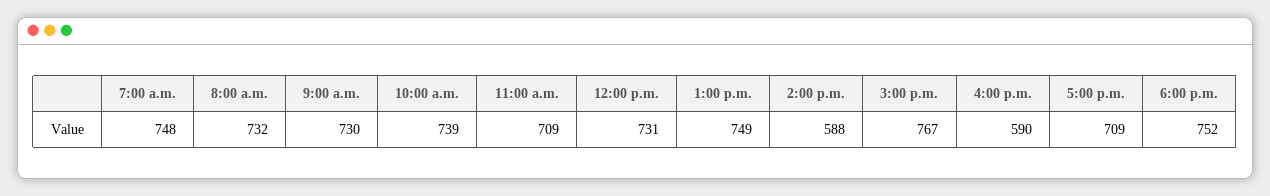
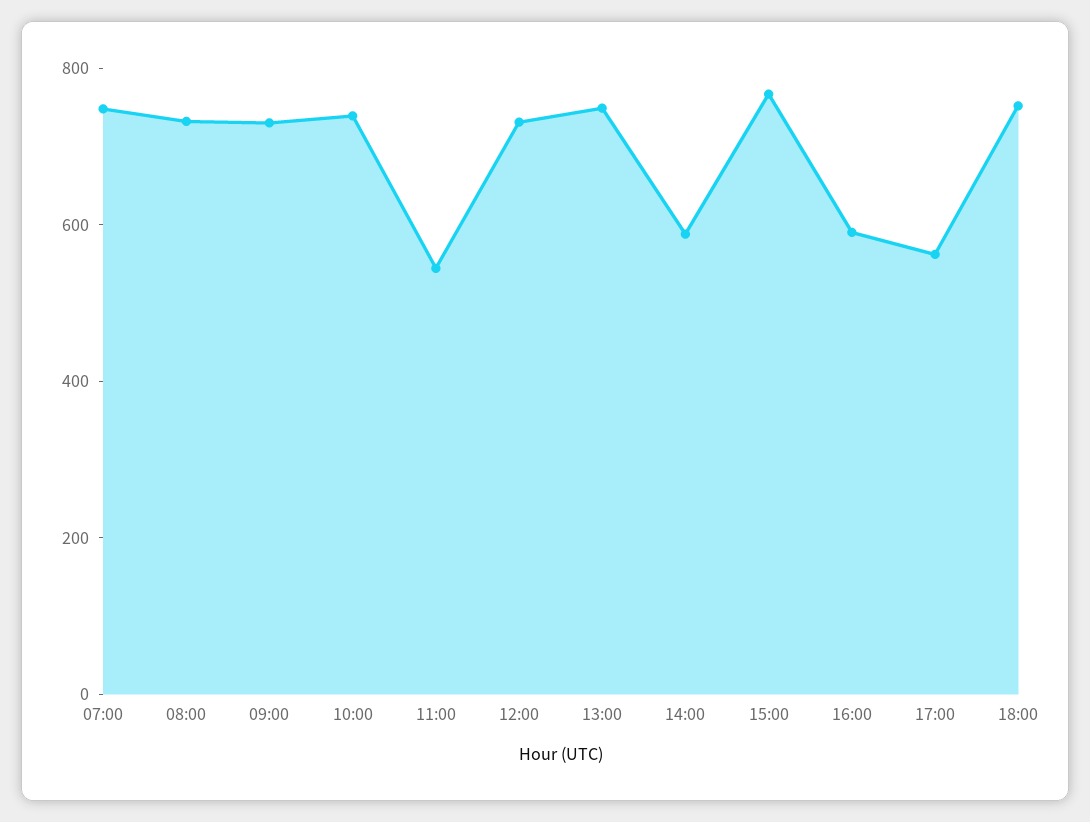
  {
    "7:00 a.m.": 748,
    "8:00 a.m.": 732,
    "9:00 a.m.": 730,
    "10:00 a.m.": 739,
-   "11:00 a.m.": 709,
+   "11:00 a.m.": 550,
    "12:00 p.m.": 731,
    "1:00 p.m.": 749,
    "2:00 p.m.": 588,
    "3:00 p.m.": 767,
    "4:00 p.m.": 590,
-   "5:00 p.m.": 709,
+   "5:00 p.m.": 550,
    "6:00 p.m.": 752
  }

